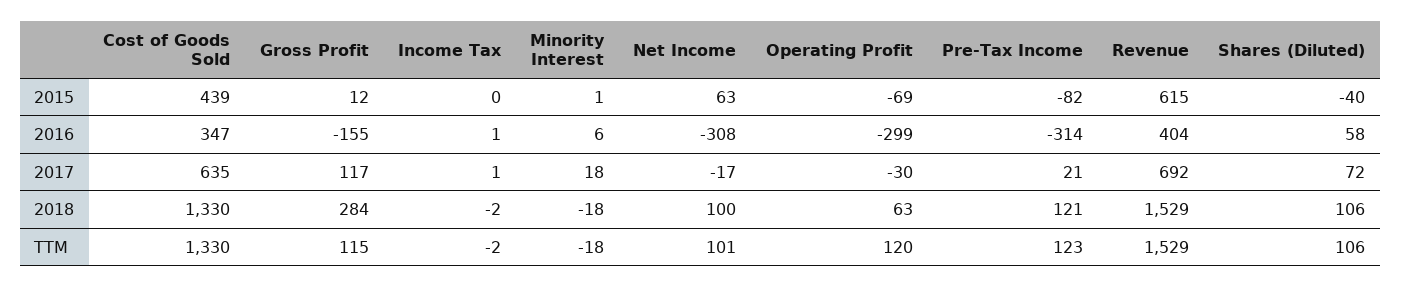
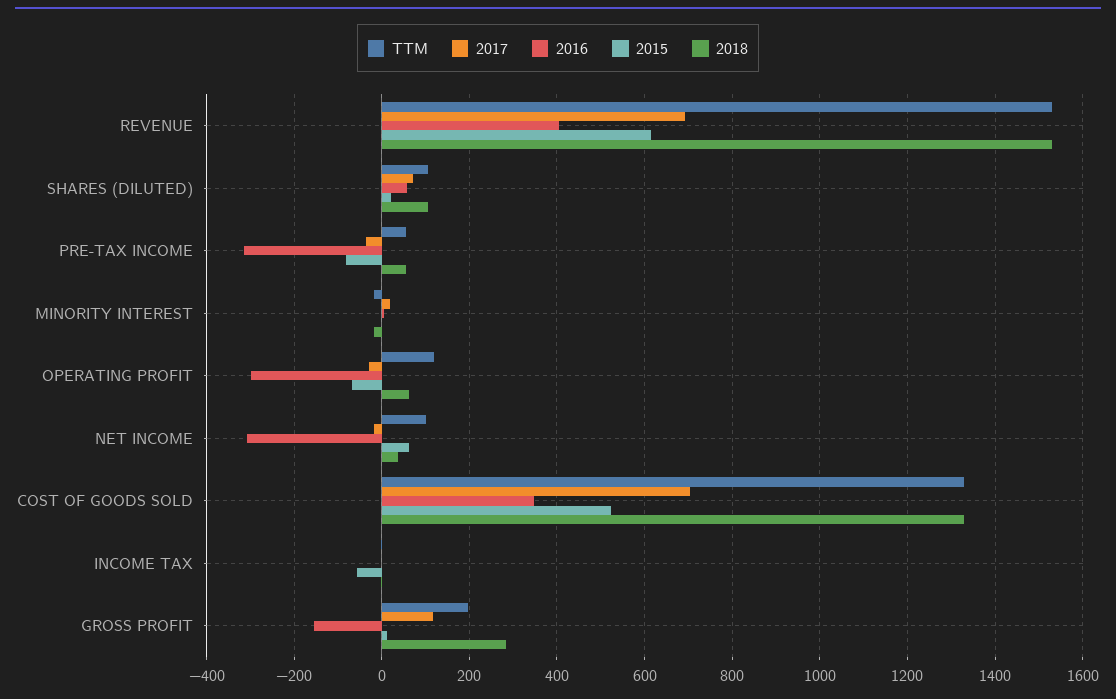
  {
    "2015": {
-     "Cost of Goods Sold": 439,
+     "Cost of Goods Sold": 520,
      "Gross Profit": 12,
-     "Income Tax": 0,
+     "Income Tax": -60,
      "Minority Interest": 1,
      "Net Income": 63,
      "Operating Profit": -69,
      "Pre-Tax Income": -82,
      "Revenue": 615,
-     "Shares (Diluted)": -40
+     "Shares (Diluted)": 20
    },
    "2016": {
      "Cost of Goods Sold": 347,
      "Gross Profit": -155,
      "Income Tax": 1,
      "Minority Interest": 6,
      "Net Income": -308,
      "Operating Profit": -299,
      "Pre-Tax Income": -314,
      "Revenue": 404,
      "Shares (Diluted)": 58
    },
    "2017": {
-     "Cost of Goods Sold": 635,
+     "Cost of Goods Sold": 700,
      "Gross Profit": 117,
      "Income Tax": 1,
      "Minority Interest": 18,
      "Net Income": -17,
      "Operating Profit": -30,
-     "Pre-Tax Income": 21,
+     "Pre-Tax Income": -40,
      "Revenue": 692,
      "Shares (Diluted)": 72
    },
    "2018": {
      "Cost of Goods Sold": 1330,
      "Gross Profit": 284,
      "Income Tax": -2,
      "Minority Interest": -18,
-     "Net Income": 100,
+     "Net Income": 40,
      "Operating Profit": 63,
-     "Pre-Tax Income": 121,
+     "Pre-Tax Income": 60,
      "Revenue": 1529,
      "Shares (Diluted)": 106
    },
    "TTM": {
      "Cost of Goods Sold": 1330,
-     "Gross Profit": 115,
+     "Gross Profit": 200,
      "Income Tax": -2,
      "Minority Interest": -18,
      "Net Income": 101,
      "Operating Profit": 120,
-     "Pre-Tax Income": 123,
+     "Pre-Tax Income": 60,
      "Revenue": 1529,
      "Shares (Diluted)": 106
    }
  }

